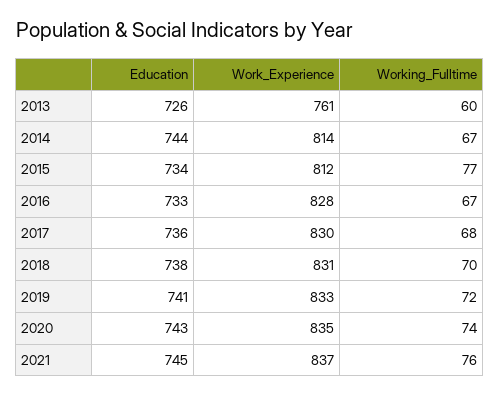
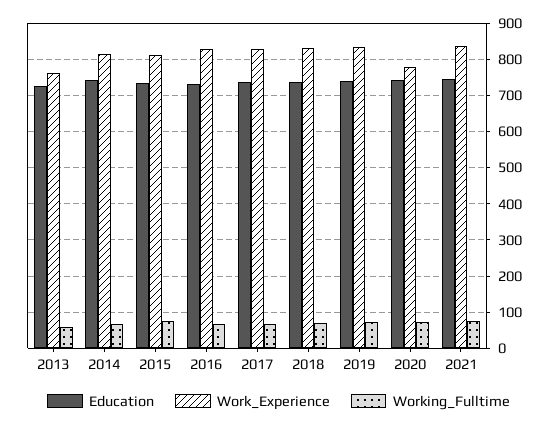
  {
    "Education": {
      "2013": 726,
      "2014": 744,
      "2015": 734,
      "2016": 733,
      "2017": 736,
      "2018": 738,
      "2019": 741,
      "2020": 743,
      "2021": 745
    },
    "Work_Experience": {
      "2013": 761,
      "2014": 814,
      "2015": 812,
      "2016": 828,
      "2017": 830,
      "2018": 831,
      "2019": 833,
-     "2020": 835,
+     "2020": 780,
      "2021": 837
    },
    "Working_Fulltime": {
      "2013": 60,
      "2014": 67,
      "2015": 77,
      "2016": 67,
      "2017": 68,
      "2018": 70,
      "2019": 72,
      "2020": 74,
      "2021": 76
    }
  }

